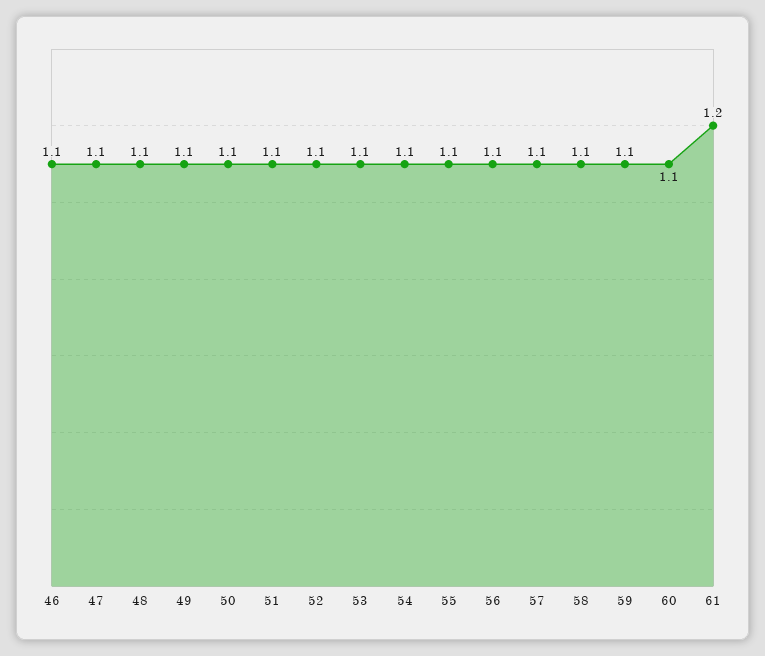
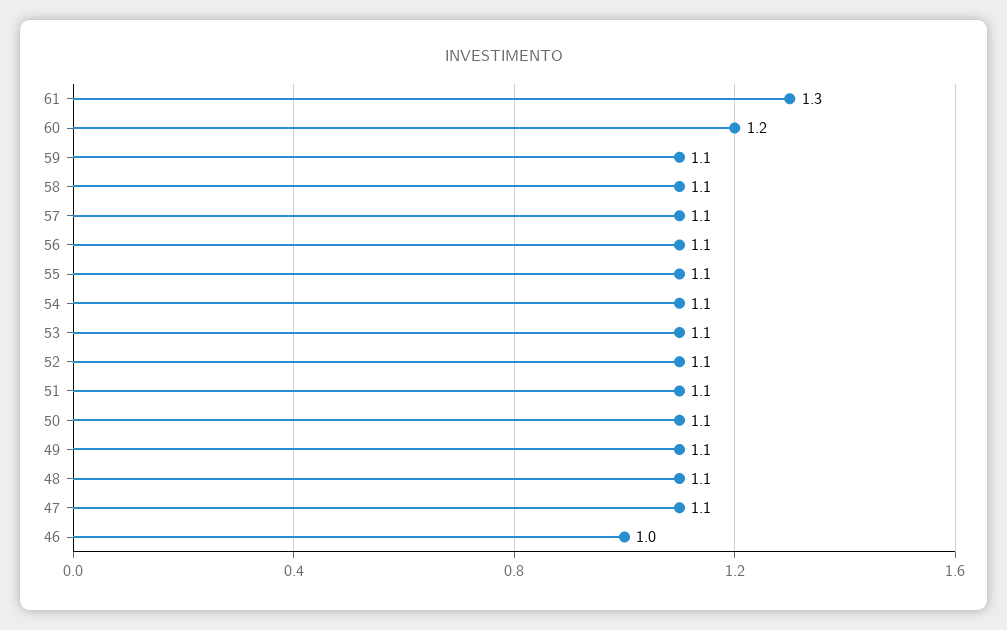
  {
-   "46": 1.1,
+   "46": 1,
    "47": 1.1,
    "48": 1.1,
    "49": 1.1,
    "50": 1.1,
    "51": 1.1,
    "52": 1.1,
    "53": 1.1,
    "54": 1.1,
    "55": 1.1,
    "56": 1.1,
    "57": 1.1,
    "58": 1.1,
    "59": 1.1,
-   "60": 1.1,
+   "60": 1.2,
-   "61": 1.2
+   "61": 1.3
  }

